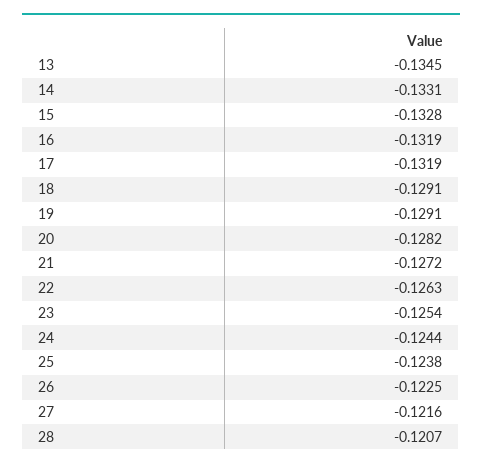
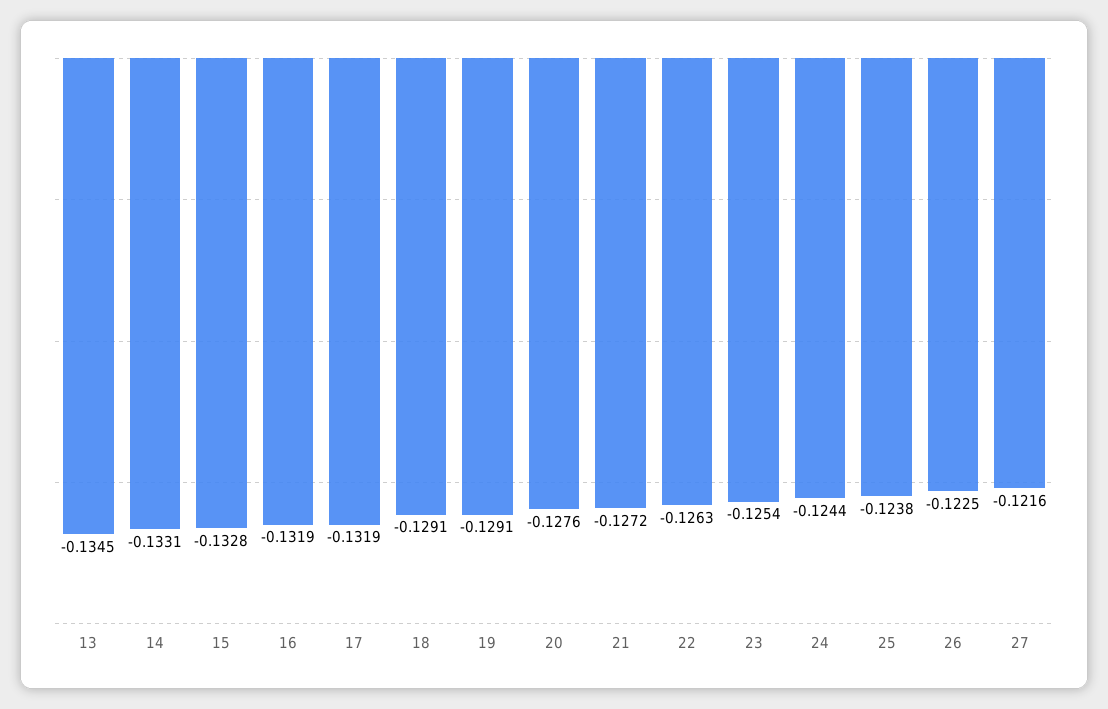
  {
    "13": -0.1345,
    "14": -0.1331,
    "15": -0.1328,
    "16": -0.1319,
    "17": -0.1319,
    "18": -0.1291,
    "19": -0.1291,
-   "20": -0.1282,
+   "20": -0.1276,
    "21": -0.1272,
    "22": -0.1263,
    "23": -0.1254,
    "24": -0.1244,
    "25": -0.1238,
    "26": -0.1225,
-   "27": -0.1216,
+   "27": -0.1216
-   "28": -0.1207
  }

